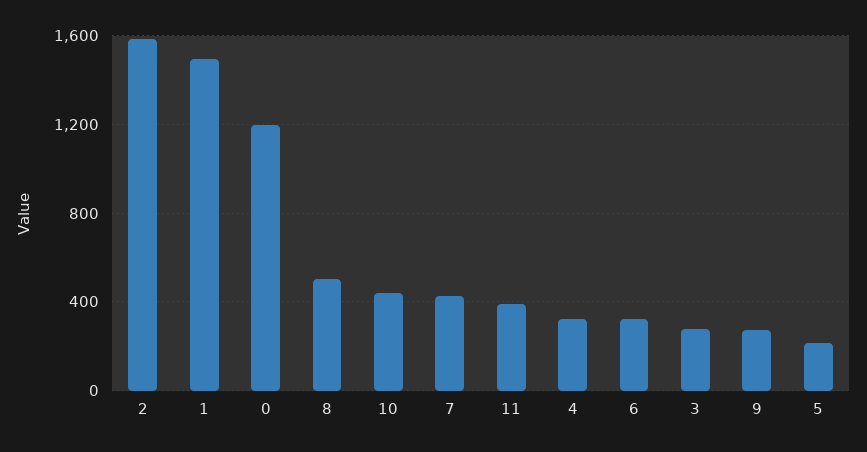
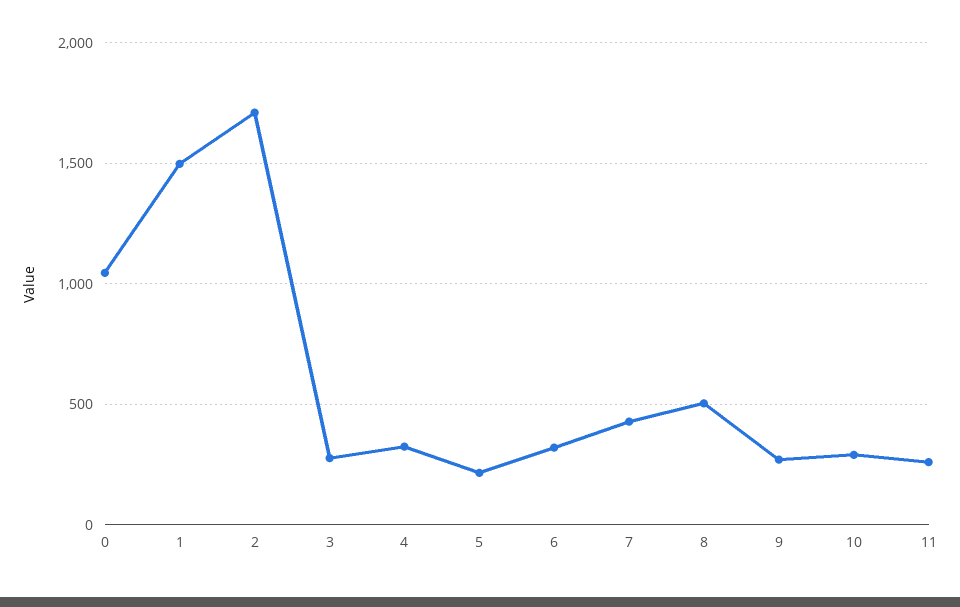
  {
-   "2": 1600,
+   "2": 1700,
    "1": 1500,
-   "0": 1200,
+   "0": 1050,
    "8": 500,
-   "10": 450,
+   "10": 300,
    "7": 450,
-   "11": 400,
+   "11": 250,
    "4": 350,
    "6": 300,
    "3": 300,
    "9": 250,
    "5": 200
  }

